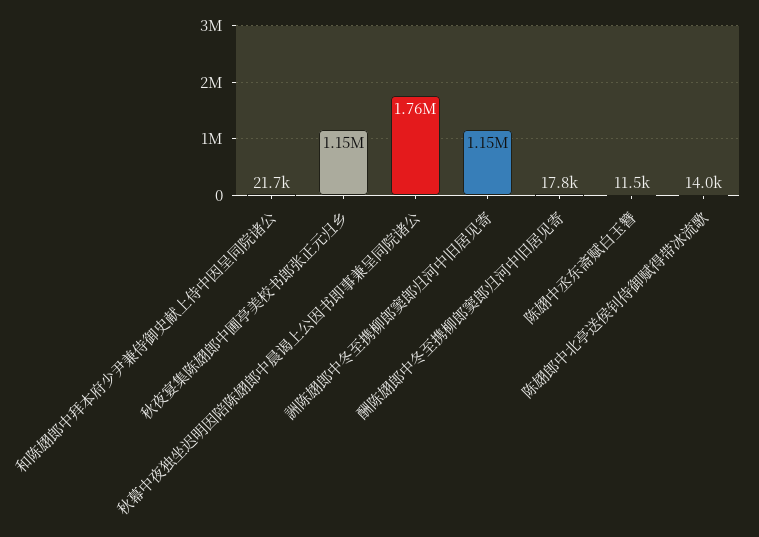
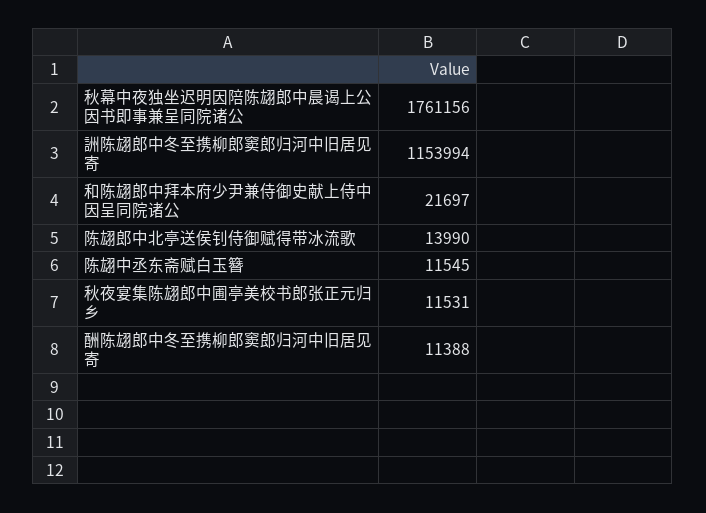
  {
    "和陈翃郎中拜本府少尹兼侍御史献上侍中因呈同院诸公": 21697,
-   "秋夜宴集陈翃郎中圃亭美校书郎张正元归乡": 1150000,
+   "秋夜宴集陈翃郎中圃亭美校书郎张正元归乡": 11531,
    "秋幕中夜独坐迟明因陪陈翃郎中晨谒上公因书即事兼呈同院诸公": 1761156,
    "詶陈翃郎中冬至携柳郎窦郎归河中旧居见寄": 1153994,
-   "酬陈翃郎中冬至携柳郎窦郎归河中旧居见寄": 17800,
+   "酬陈翃郎中冬至携柳郎窦郎归河中旧居见寄": 11388,
    "陈翃中丞东斋赋白玉簪": 11545,
    "陈翃郎中北亭送侯钊侍御赋得带冰流歌": 13990
  }

